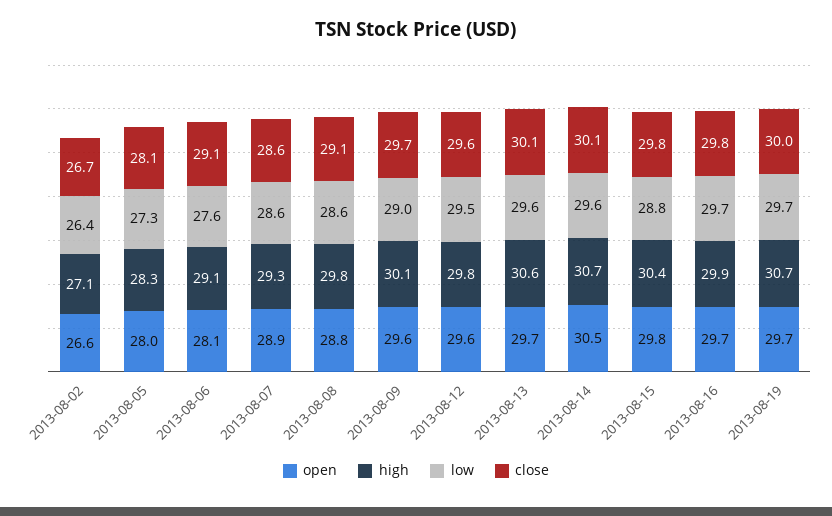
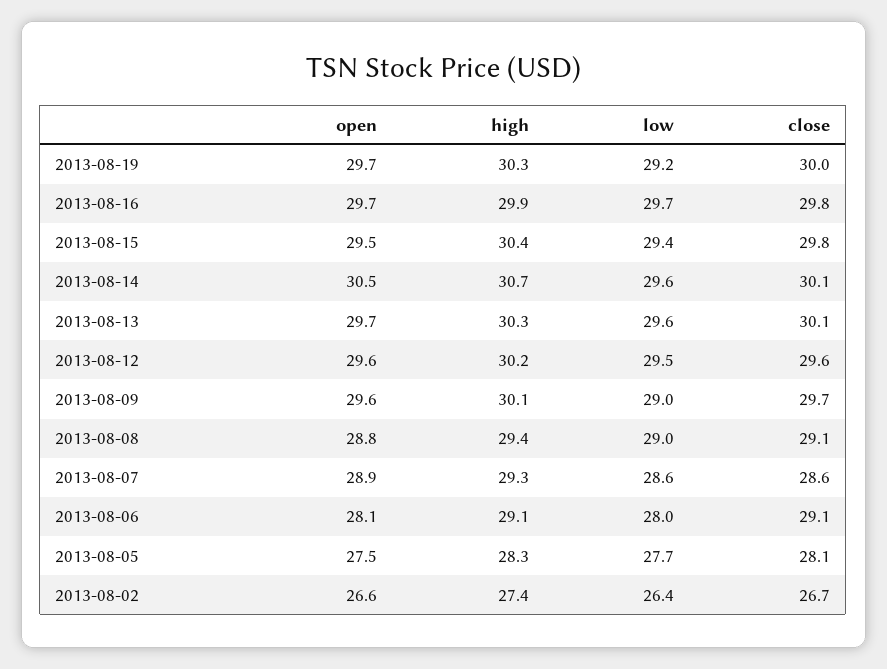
  {
    "open": {
      "2013-08-02": 26.6,
-     "2013-08-05": 28,
+     "2013-08-05": 27.5,
      "2013-08-06": 28.1,
      "2013-08-07": 28.9,
      "2013-08-08": 28.8,
      "2013-08-09": 29.6,
      "2013-08-12": 29.6,
      "2013-08-13": 29.7,
      "2013-08-14": 30.5,
-     "2013-08-15": 29.8,
+     "2013-08-15": 29.5,
      "2013-08-16": 29.7,
      "2013-08-19": 29.7
    },
    "high": {
-     "2013-08-02": 27.1,
+     "2013-08-02": 27.4,
      "2013-08-05": 28.3,
      "2013-08-06": 29.1,
      "2013-08-07": 29.3,
-     "2013-08-08": 29.8,
+     "2013-08-08": 29.4,
      "2013-08-09": 30.1,
-     "2013-08-12": 29.8,
+     "2013-08-12": 30.2,
-     "2013-08-13": 30.6,
+     "2013-08-13": 30.3,
      "2013-08-14": 30.7,
      "2013-08-15": 30.4,
      "2013-08-16": 29.9,
-     "2013-08-19": 30.7
+     "2013-08-19": 30.3
    },
    "low": {
      "2013-08-02": 26.4,
-     "2013-08-05": 27.3,
+     "2013-08-05": 27.7,
-     "2013-08-06": 27.6,
+     "2013-08-06": 28,
      "2013-08-07": 28.6,
-     "2013-08-08": 28.6,
+     "2013-08-08": 29,
      "2013-08-09": 29,
      "2013-08-12": 29.5,
      "2013-08-13": 29.6,
      "2013-08-14": 29.6,
-     "2013-08-15": 28.8,
+     "2013-08-15": 29.4,
      "2013-08-16": 29.7,
-     "2013-08-19": 29.7
+     "2013-08-19": 29.2
    },
    "close": {
      "2013-08-02": 26.7,
      "2013-08-05": 28.1,
      "2013-08-06": 29.1,
      "2013-08-07": 28.6,
      "2013-08-08": 29.1,
      "2013-08-09": 29.7,
      "2013-08-12": 29.6,
      "2013-08-13": 30.1,
      "2013-08-14": 30.1,
      "2013-08-15": 29.8,
      "2013-08-16": 29.8,
      "2013-08-19": 30
    }
  }

